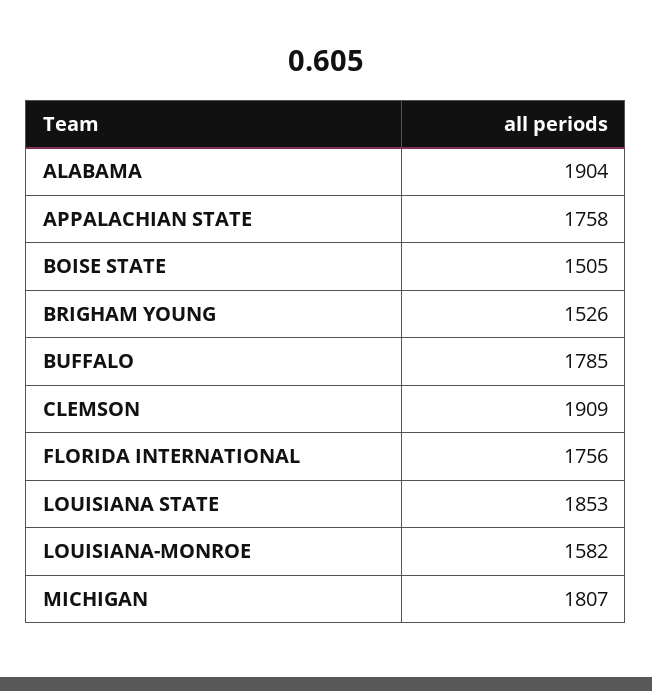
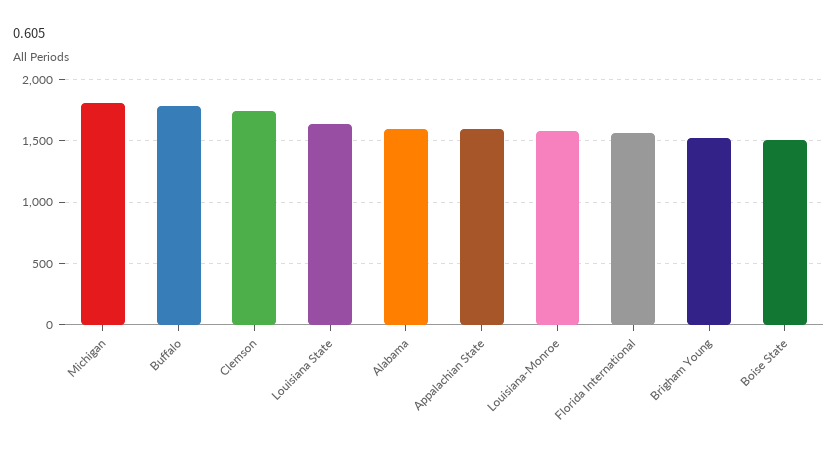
  {
-   "ALABAMA": 1904,
+   "ALABAMA": 1600,
-   "APPALACHIAN STATE": 1758,
+   "APPALACHIAN STATE": 1600,
    "BOISE STATE": 1505,
    "BRIGHAM YOUNG": 1526,
    "BUFFALO": 1785,
-   "CLEMSON": 1909,
+   "CLEMSON": 1750,
-   "FLORIDA INTERNATIONAL": 1756,
+   "FLORIDA INTERNATIONAL": 1550,
-   "LOUISIANA STATE": 1853,
+   "LOUISIANA STATE": 1650,
    "LOUISIANA-MONROE": 1582,
    "MICHIGAN": 1807
  }

